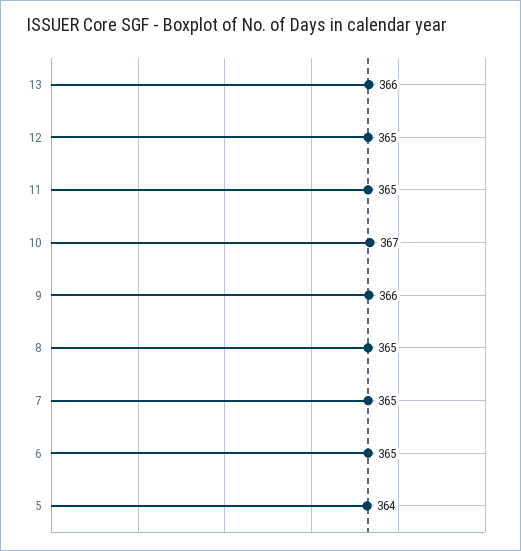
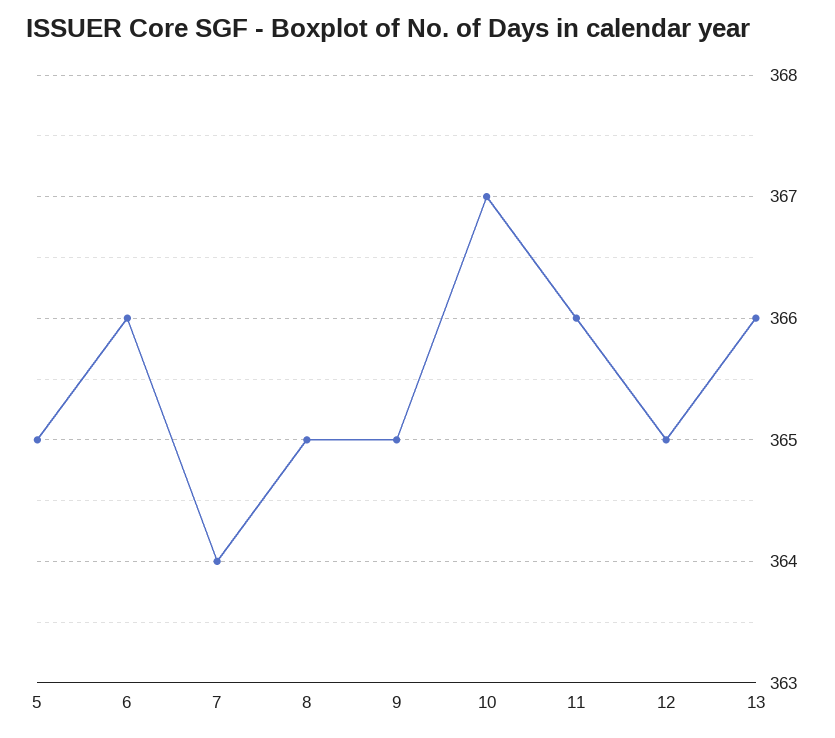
  {
    "13": 366,
    "12": 365,
-   "11": 365,
+   "11": 366,
    "10": 367,
-   "9": 366,
+   "9": 365,
    "8": 365,
-   "7": 365,
+   "7": 364,
-   "6": 365,
+   "6": 366,
-   "5": 364
+   "5": 365
  }

